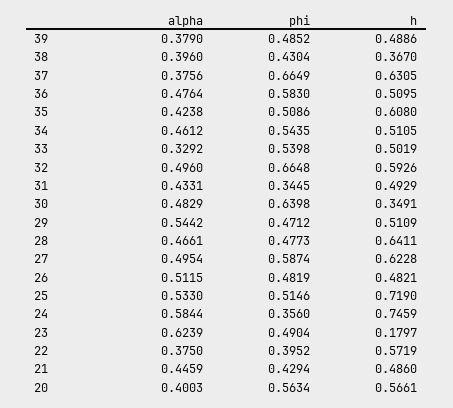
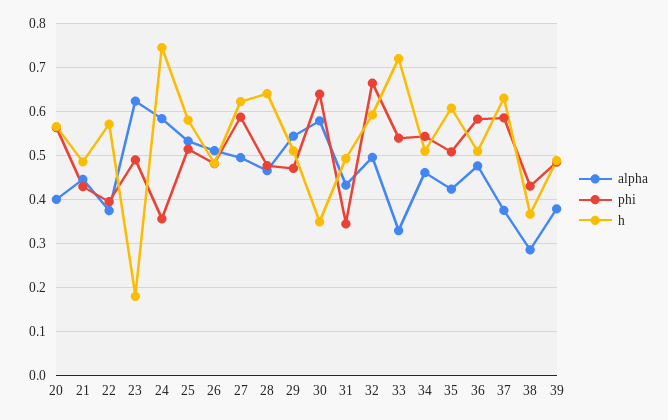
  {
    "alpha": {
      "39": 0.379,
-     "38": 0.396,
+     "38": 0.28,
      "37": 0.3756,
      "36": 0.4764,
      "35": 0.4238,
      "34": 0.4612,
      "33": 0.3292,
      "32": 0.496,
      "31": 0.4331,
-     "30": 0.4829,
+     "30": 0.58,
      "29": 0.5442,
      "28": 0.4661,
      "27": 0.4954,
      "26": 0.5115,
      "25": 0.533,
      "24": 0.5844,
      "23": 0.6239,
      "22": 0.375,
      "21": 0.4459,
      "20": 0.4003
    },
    "phi": {
      "39": 0.4852,
      "38": 0.4304,
-     "37": 0.6649,
+     "37": 0.58,
      "36": 0.583,
      "35": 0.5086,
      "34": 0.5435,
      "33": 0.5398,
      "32": 0.6648,
      "31": 0.3445,
      "30": 0.6398,
      "29": 0.4712,
      "28": 0.4773,
      "27": 0.5874,
      "26": 0.4819,
      "25": 0.5146,
      "24": 0.356,
      "23": 0.4904,
      "22": 0.3952,
      "21": 0.4294,
      "20": 0.5634
    },
    "h": {
      "39": 0.4886,
      "38": 0.367,
      "37": 0.6305,
      "36": 0.5095,
      "35": 0.608,
      "34": 0.5105,
-     "33": 0.5019,
+     "33": 0.72,
      "32": 0.5926,
      "31": 0.4929,
      "30": 0.3491,
      "29": 0.5109,
      "28": 0.6411,
      "27": 0.6228,
      "26": 0.4821,
-     "25": 0.719,
+     "25": 0.58,
      "24": 0.7459,
      "23": 0.1797,
      "22": 0.5719,
      "21": 0.486,
      "20": 0.5661
    }
  }

